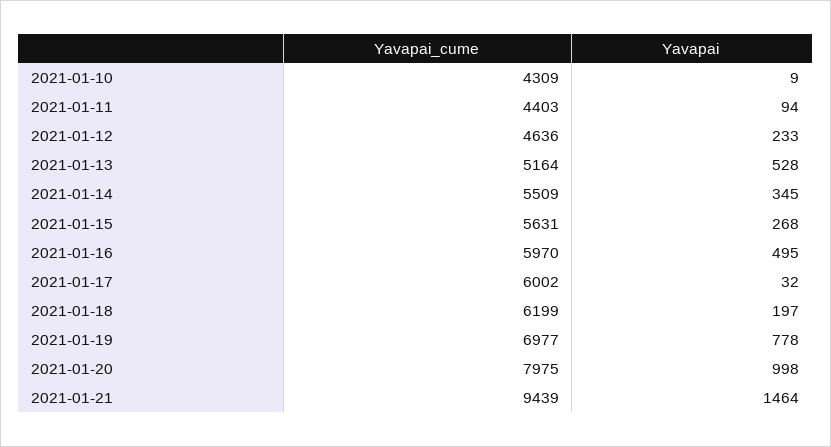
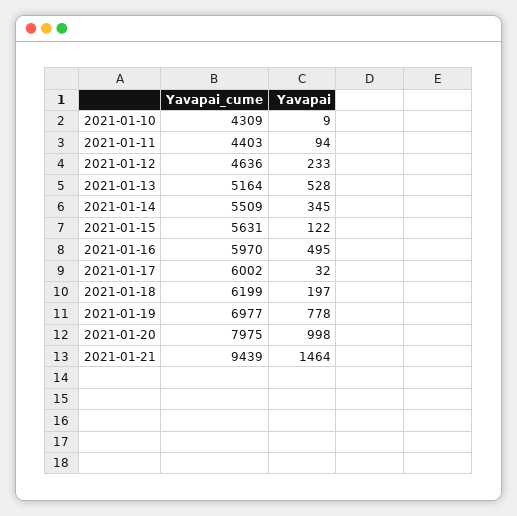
  {
    "Yavapai_cume": {
      "2021-01-10": 4309,
      "2021-01-11": 4403,
      "2021-01-12": 4636,
      "2021-01-13": 5164,
      "2021-01-14": 5509,
      "2021-01-15": 5631,
      "2021-01-16": 5970,
      "2021-01-17": 6002,
      "2021-01-18": 6199,
      "2021-01-19": 6977,
      "2021-01-20": 7975,
      "2021-01-21": 9439
    },
    "Yavapai": {
      "2021-01-10": 9,
      "2021-01-11": 94,
      "2021-01-12": 233,
      "2021-01-13": 528,
      "2021-01-14": 345,
-     "2021-01-15": 268,
+     "2021-01-15": 122,
      "2021-01-16": 495,
      "2021-01-17": 32,
      "2021-01-18": 197,
      "2021-01-19": 778,
      "2021-01-20": 998,
      "2021-01-21": 1464
    }
  }

